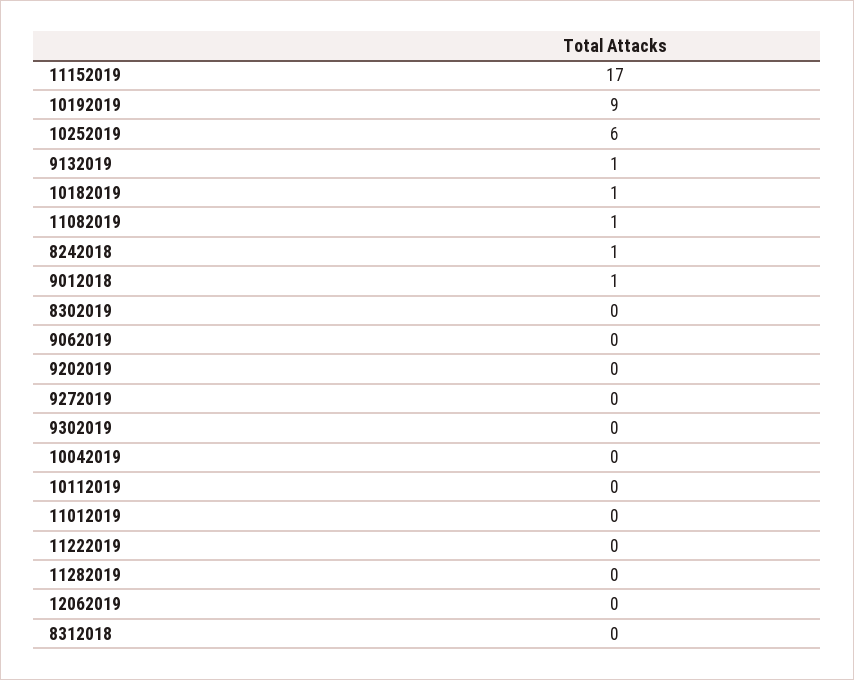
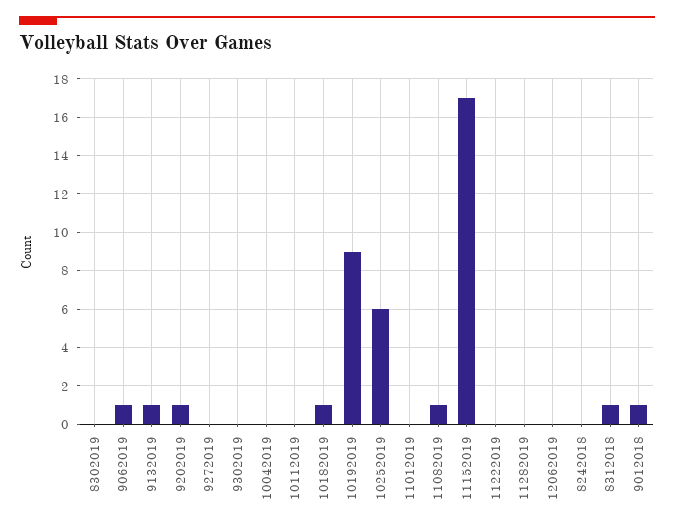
  {
    "11152019": 17,
    "10192019": 9,
    "10252019": 6,
    "9132019": 1,
    "10182019": 1,
    "11082019": 1,
-   "8242018": 1,
+   "8242018": 0,
    "9012018": 1,
    "8302019": 0,
-   "9062019": 0,
+   "9062019": 1,
-   "9202019": 0,
+   "9202019": 1,
    "9272019": 0,
    "9302019": 0,
    "10042019": 0,
    "10112019": 0,
    "11012019": 0,
    "11222019": 0,
    "11282019": 0,
    "12062019": 0,
-   "8312018": 0
+   "8312018": 1
  }

